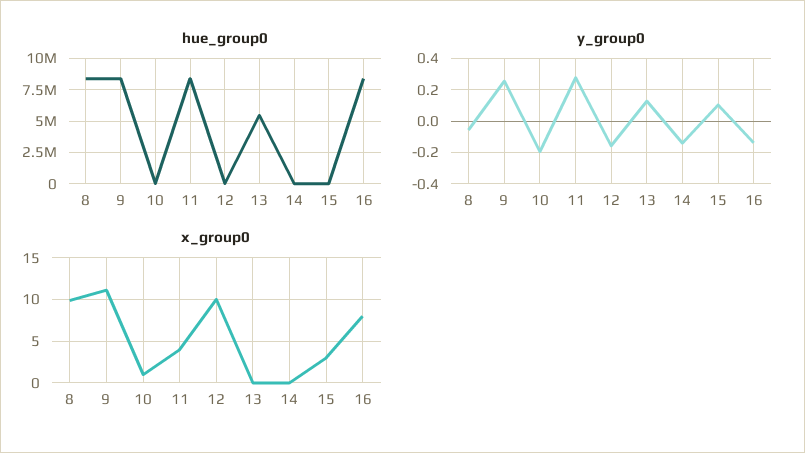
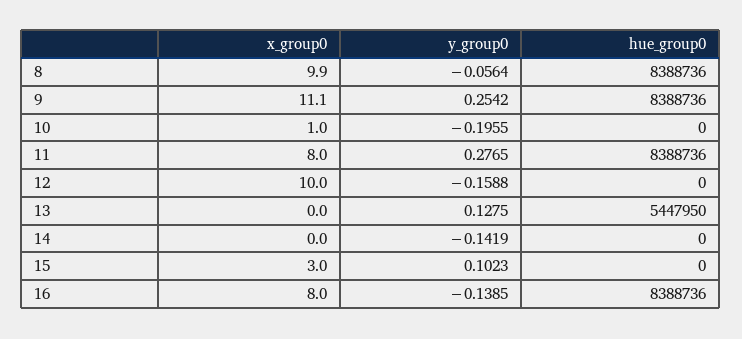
  {
    "hue_group0": {
      "8": 8388736,
      "9": 8388736,
      "10": 0,
      "11": 8388736,
      "12": 0,
      "13": 5447950,
      "14": 0,
      "15": 0,
      "16": 8388736
    },
    "y_group0": {
      "8": -0.0564,
      "9": 0.2542,
      "10": -0.1955,
      "11": 0.2765,
      "12": -0.1588,
      "13": 0.1275,
      "14": -0.1419,
      "15": 0.1023,
      "16": -0.1385
    },
    "x_group0": {
      "8": 9.9,
      "9": 11.1,
      "10": 1,
-     "11": 4,
+     "11": 8,
      "12": 10,
      "13": 0,
      "14": 0,
      "15": 3,
      "16": 8
    }
  }

